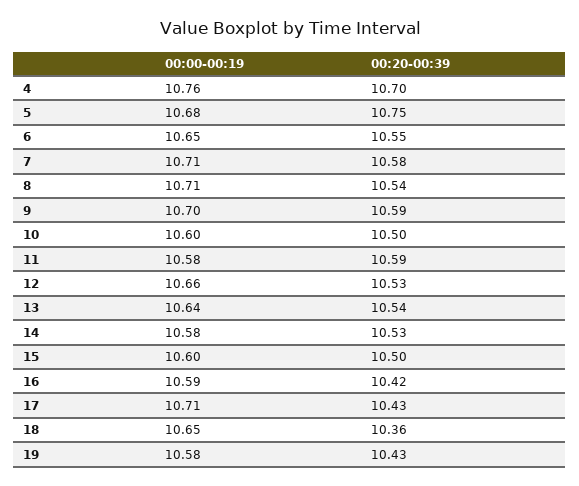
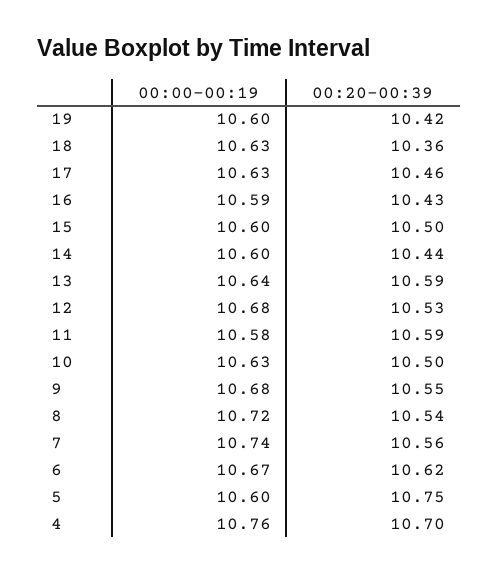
  {
    "00:00-00:19": {
      "4": 10.76,
-     "5": 10.68,
+     "5": 10.6,
-     "6": 10.65,
+     "6": 10.67,
-     "7": 10.71,
+     "7": 10.74,
-     "8": 10.71,
+     "8": 10.72,
-     "9": 10.7,
+     "9": 10.68,
-     "10": 10.6,
+     "10": 10.63,
      "11": 10.58,
-     "12": 10.66,
+     "12": 10.68,
      "13": 10.64,
-     "14": 10.58,
+     "14": 10.6,
      "15": 10.6,
      "16": 10.59,
-     "17": 10.71,
+     "17": 10.63,
-     "18": 10.65,
+     "18": 10.63,
-     "19": 10.58
+     "19": 10.6
    },
    "00:20-00:39": {
      "4": 10.7,
      "5": 10.75,
-     "6": 10.55,
+     "6": 10.62,
-     "7": 10.58,
+     "7": 10.56,
      "8": 10.54,
-     "9": 10.59,
+     "9": 10.55,
      "10": 10.5,
      "11": 10.59,
      "12": 10.53,
-     "13": 10.54,
+     "13": 10.59,
-     "14": 10.53,
+     "14": 10.44,
      "15": 10.5,
-     "16": 10.42,
+     "16": 10.43,
-     "17": 10.43,
+     "17": 10.46,
      "18": 10.36,
-     "19": 10.43
+     "19": 10.42
    }
  }

